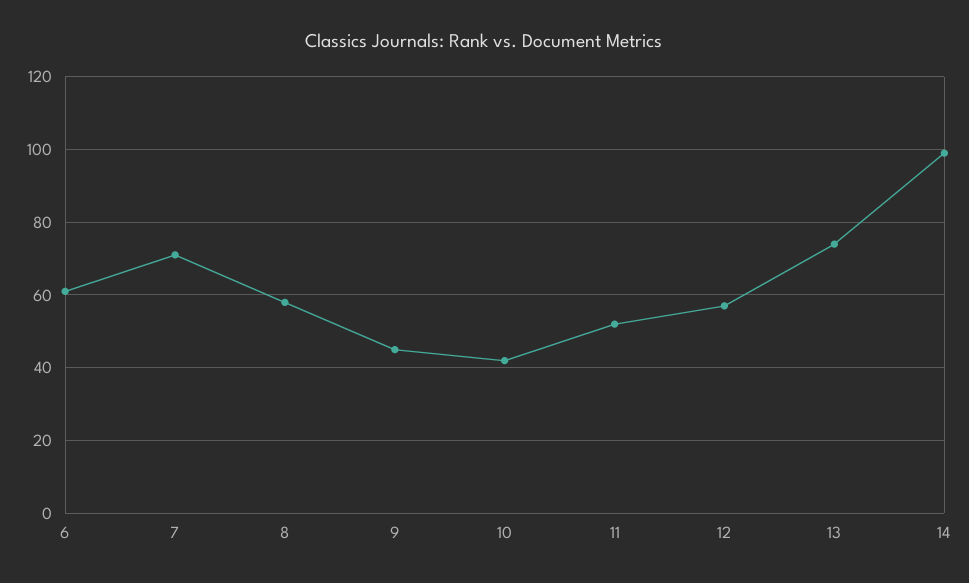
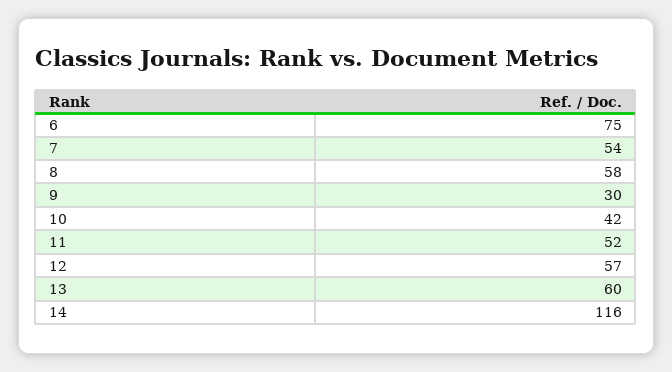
  {
-   "6": 60,
+   "6": 75,
-   "7": 70,
+   "7": 54,
    "8": 58,
-   "9": 45,
+   "9": 30,
    "10": 42,
    "11": 52,
    "12": 57,
-   "13": 75,
+   "13": 60,
-   "14": 100
+   "14": 116
  }

